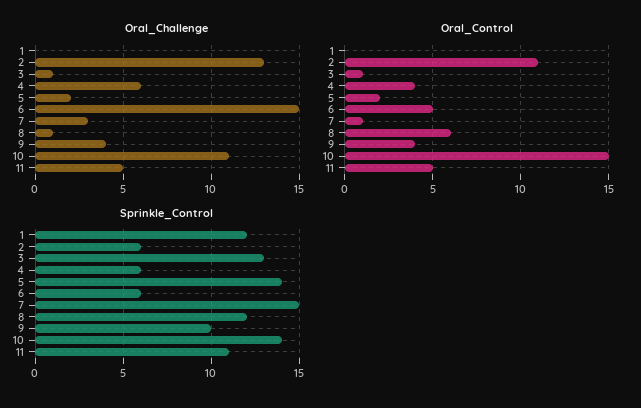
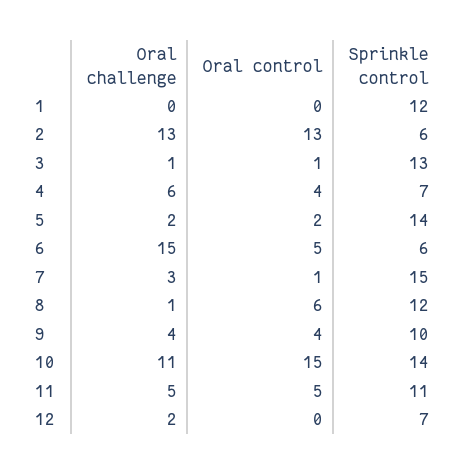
  {
    "Oral_Challenge": {
      "1": 0,
      "2": 13,
      "3": 1,
      "4": 6,
      "5": 2,
      "6": 15,
      "7": 3,
      "8": 1,
      "9": 4,
      "10": 11,
-     "11": 5
+     "11": 5,
+     "12": 2
    },
    "Oral_Control": {
      "1": 0,
-     "2": 11,
+     "2": 13,
      "3": 1,
      "4": 4,
      "5": 2,
      "6": 5,
      "7": 1,
      "8": 6,
      "9": 4,
      "10": 15,
-     "11": 5
+     "11": 5,
+     "12": 0
    },
    "Sprinkle_Control": {
      "1": 12,
      "2": 6,
      "3": 13,
-     "4": 6,
+     "4": 7,
      "5": 14,
      "6": 6,
      "7": 15,
      "8": 12,
      "9": 10,
      "10": 14,
-     "11": 11
+     "11": 11,
+     "12": 7
    }
  }

